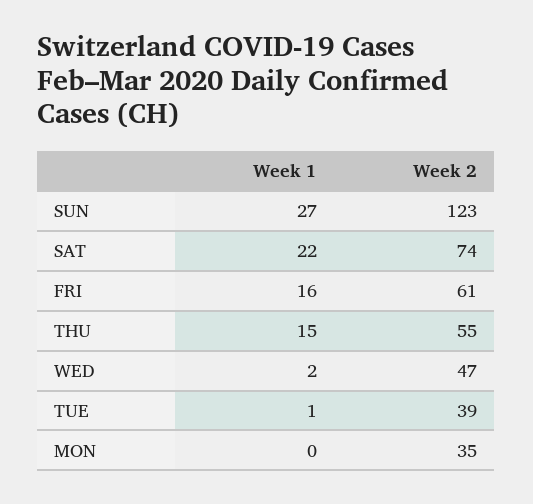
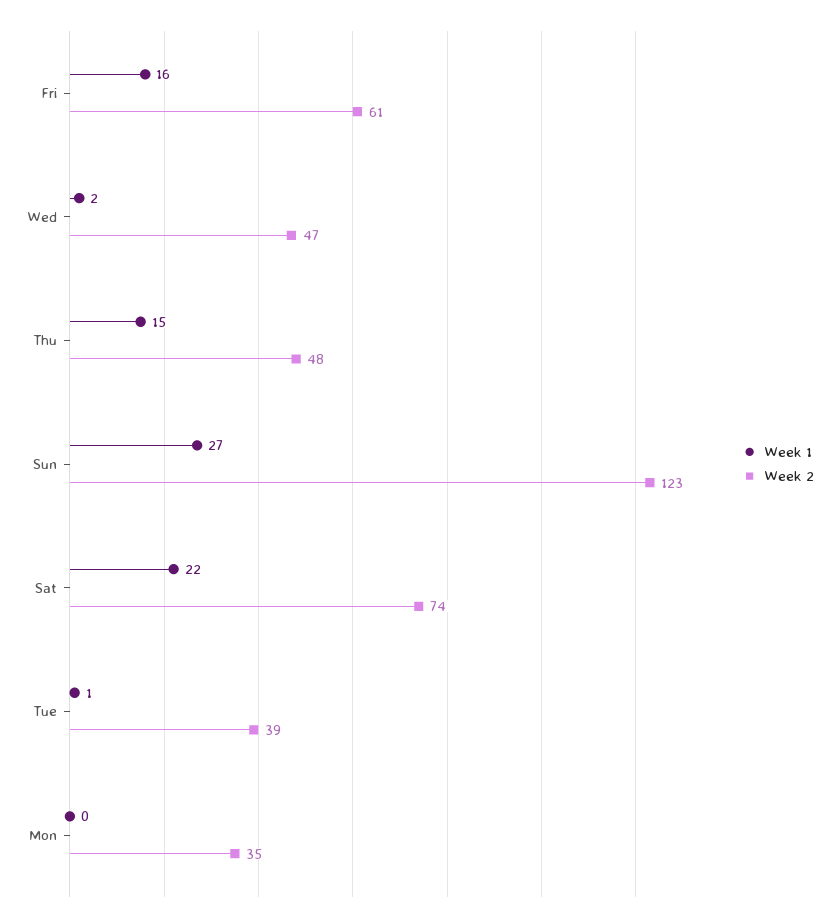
  {
    "Week 1": {
      "SUN": 27,
      "SAT": 22,
      "FRI": 16,
      "THU": 15,
      "WED": 2,
      "TUE": 1,
      "MON": 0
    },
    "Week 2": {
      "SUN": 123,
      "SAT": 74,
      "FRI": 61,
-     "THU": 55,
+     "THU": 48,
      "WED": 47,
      "TUE": 39,
      "MON": 35
    }
  }

